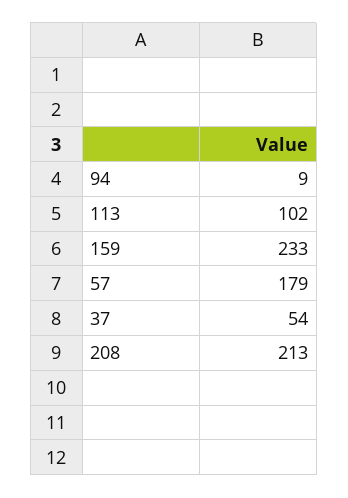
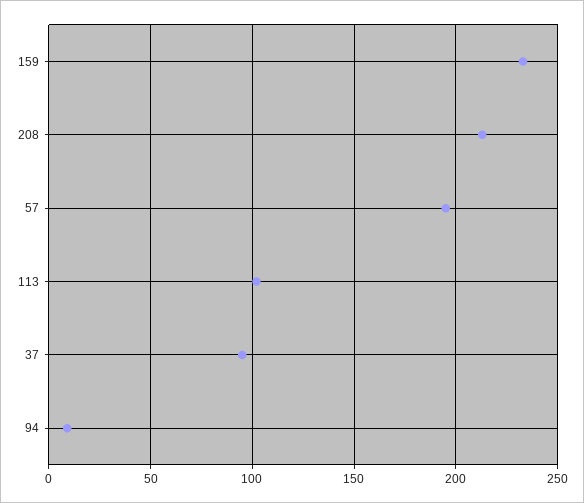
  {
    "94": 9,
    "113": 102,
    "159": 233,
-   "57": 179,
+   "57": 195,
-   "37": 54,
+   "37": 95,
    "208": 213
  }

